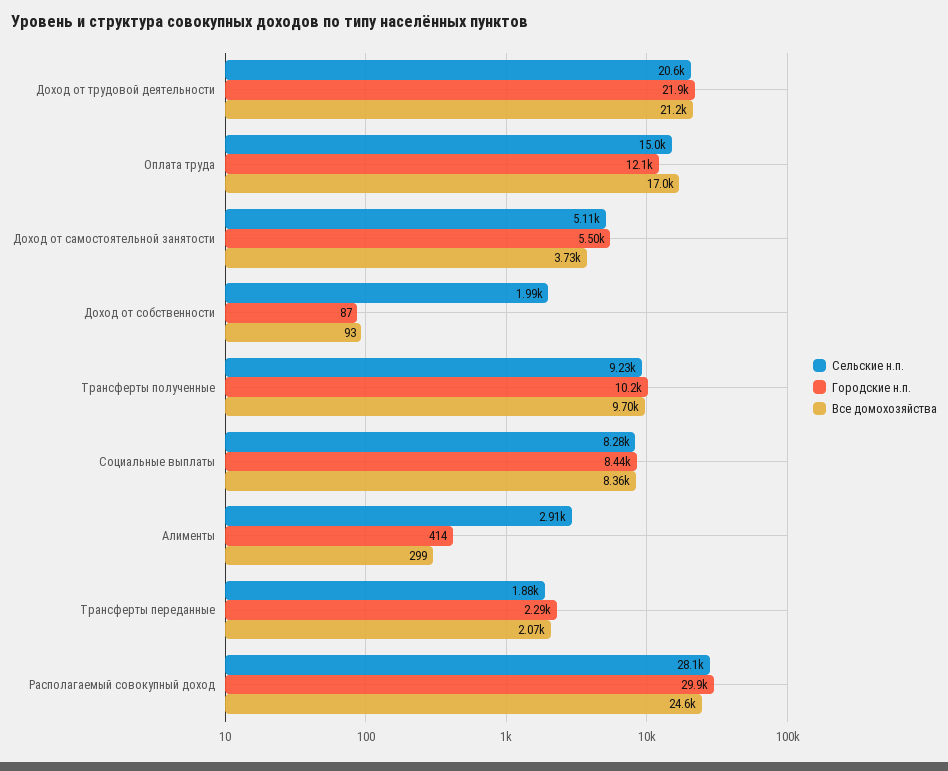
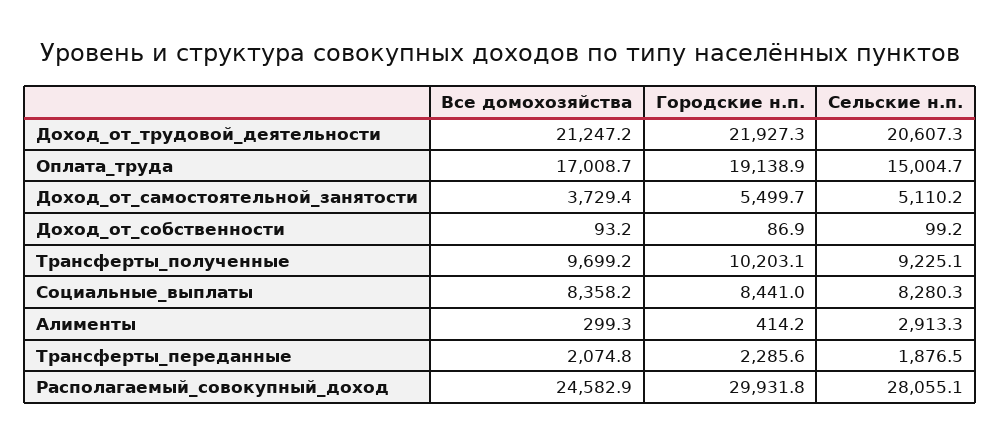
  {
    "Сельские н.п.": {
      "Доход от трудовой деятельности": 20607.3,
      "Оплата труда": 15004.7,
      "Доход от самостоятельной занятости": 5110.2,
-     "Доход от собственности": 1990,
+     "Доход от собственности": 99.2,
      "Трансферты полученные": 9225.1,
      "Социальные выплаты": 8280.3,
      "Алименты": 2913.3,
      "Трансферты переданные": 1876.5,
      "Располагаемый совокупный доход": 28055.1
    },
    "Городские н.п.": {
      "Доход от трудовой деятельности": 21927.3,
-     "Оплата труда": 12100,
+     "Оплата труда": 19138.9,
      "Доход от самостоятельной занятости": 5499.7,
      "Доход от собственности": 86.9,
      "Трансферты полученные": 10203.1,
      "Социальные выплаты": 8441,
      "Алименты": 414.2,
      "Трансферты переданные": 2285.6,
      "Располагаемый совокупный доход": 29931.8
    },
    "Все домохозяйства": {
      "Доход от трудовой деятельности": 21247.2,
      "Оплата труда": 17008.7,
      "Доход от самостоятельной занятости": 3729.4,
      "Доход от собственности": 93.2,
      "Трансферты полученные": 9699.2,
      "Социальные выплаты": 8358.2,
      "Алименты": 299.3,
      "Трансферты переданные": 2074.8,
      "Располагаемый совокупный доход": 24582.9
    }
  }

